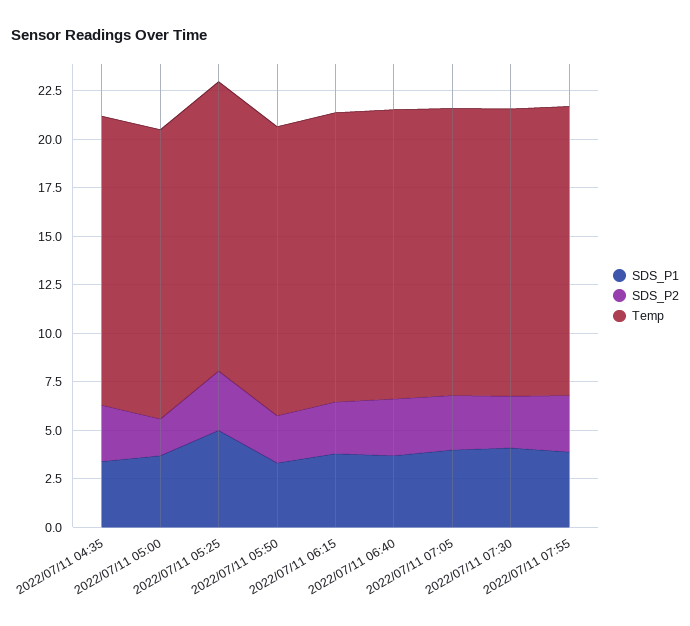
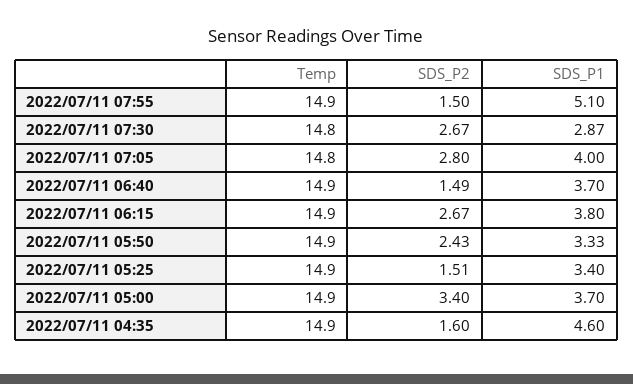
  {
    "SDS_P1": {
-     "2022/07/11 04:35": 3.5,
+     "2022/07/11 04:35": 4.6,
      "2022/07/11 05:00": 3.7,
-     "2022/07/11 05:25": 5,
+     "2022/07/11 05:25": 3.4,
      "2022/07/11 05:50": 3.33,
      "2022/07/11 06:15": 3.8,
      "2022/07/11 06:40": 3.7,
      "2022/07/11 07:05": 4,
-     "2022/07/11 07:30": 4,
+     "2022/07/11 07:30": 2.87,
-     "2022/07/11 07:55": 4
+     "2022/07/11 07:55": 5.1
    },
    "SDS_P2": {
-     "2022/07/11 04:35": 3,
+     "2022/07/11 04:35": 1.6,
-     "2022/07/11 05:00": 2,
+     "2022/07/11 05:00": 3.4,
-     "2022/07/11 05:25": 3,
+     "2022/07/11 05:25": 1.51,
      "2022/07/11 05:50": 2.43,
      "2022/07/11 06:15": 2.67,
-     "2022/07/11 06:40": 3,
+     "2022/07/11 06:40": 1.49,
      "2022/07/11 07:05": 2.8,
      "2022/07/11 07:30": 2.67,
-     "2022/07/11 07:55": 3
+     "2022/07/11 07:55": 1.5
    },
    "Temp": {
      "2022/07/11 04:35": 14.9,
      "2022/07/11 05:00": 14.9,
      "2022/07/11 05:25": 14.9,
      "2022/07/11 05:50": 14.9,
      "2022/07/11 06:15": 14.9,
      "2022/07/11 06:40": 14.9,
      "2022/07/11 07:05": 14.8,
      "2022/07/11 07:30": 14.8,
      "2022/07/11 07:55": 14.9
    }
  }

